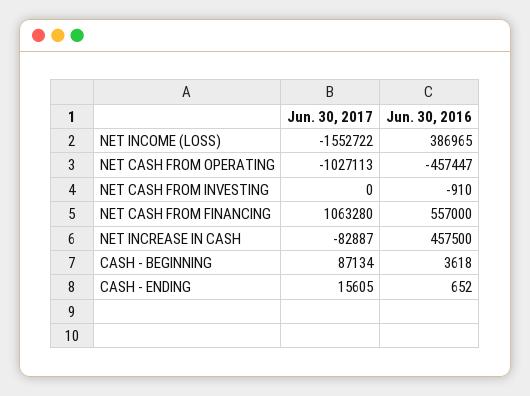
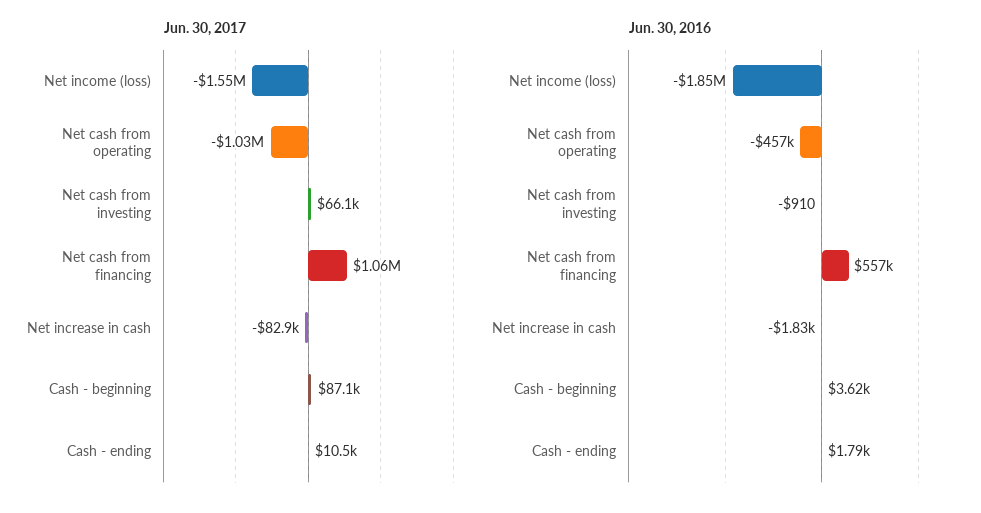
  {
    "Jun. 30, 2017": {
      "NET INCOME (LOSS)": -1552722,
      "NET CASH FROM OPERATING": -1027113,
-     "NET CASH FROM INVESTING": 0,
+     "NET CASH FROM INVESTING": 66100,
      "NET CASH FROM FINANCING": 1063280,
      "NET INCREASE IN CASH": -82887,
      "CASH - BEGINNING": 87134,
-     "CASH - ENDING": 15605
+     "CASH - ENDING": 10500
    },
    "Jun. 30, 2016": {
-     "NET INCOME (LOSS)": 386965,
+     "NET INCOME (LOSS)": -1850000,
      "NET CASH FROM OPERATING": -457447,
      "NET CASH FROM INVESTING": -910,
      "NET CASH FROM FINANCING": 557000,
-     "NET INCREASE IN CASH": 457500,
+     "NET INCREASE IN CASH": -1830,
      "CASH - BEGINNING": 3618,
-     "CASH - ENDING": 652
+     "CASH - ENDING": 1790
    }
  }

